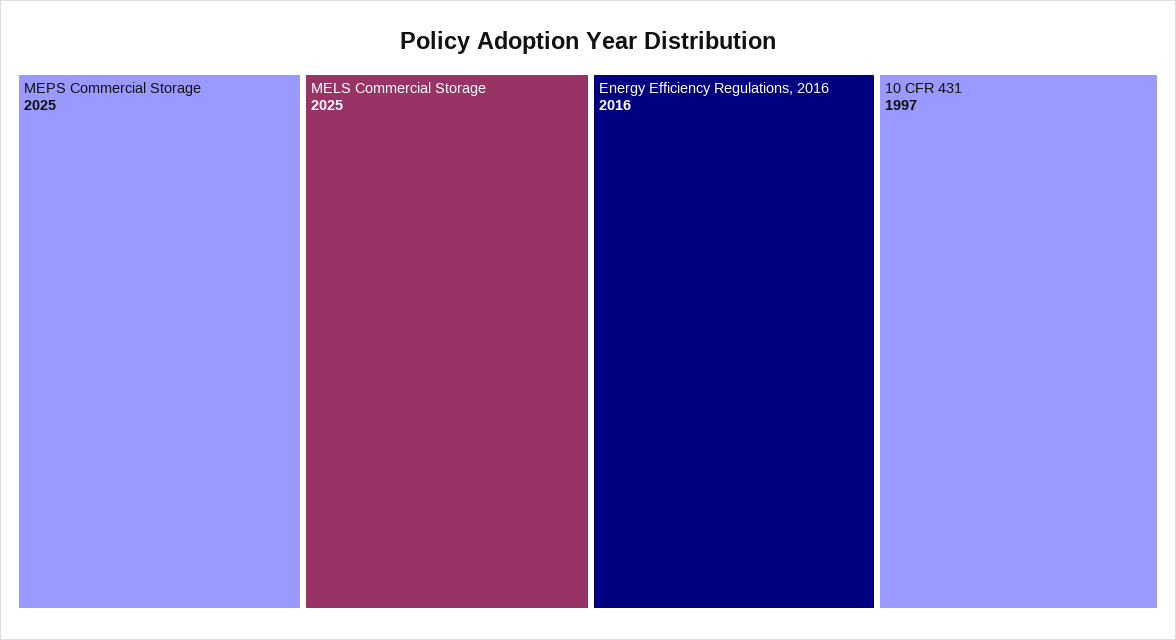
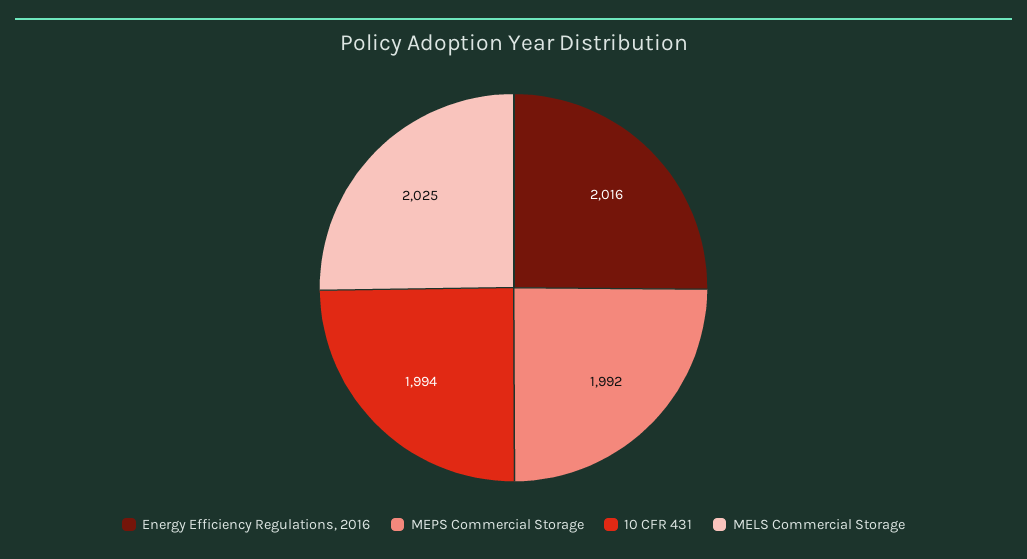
  {
-   "MEPS Commercial Storage": 2025,
+   "MEPS Commercial Storage": 1992,
    "MELS Commercial Storage": 2025,
    "Energy Efficiency Regulations, 2016": 2016,
-   "10 CFR 431": 1997
+   "10 CFR 431": 1994
  }

